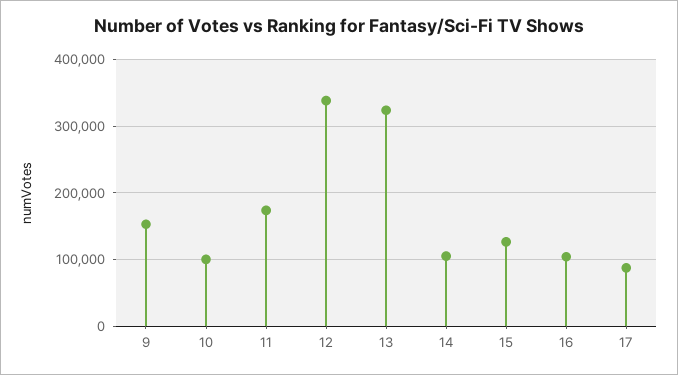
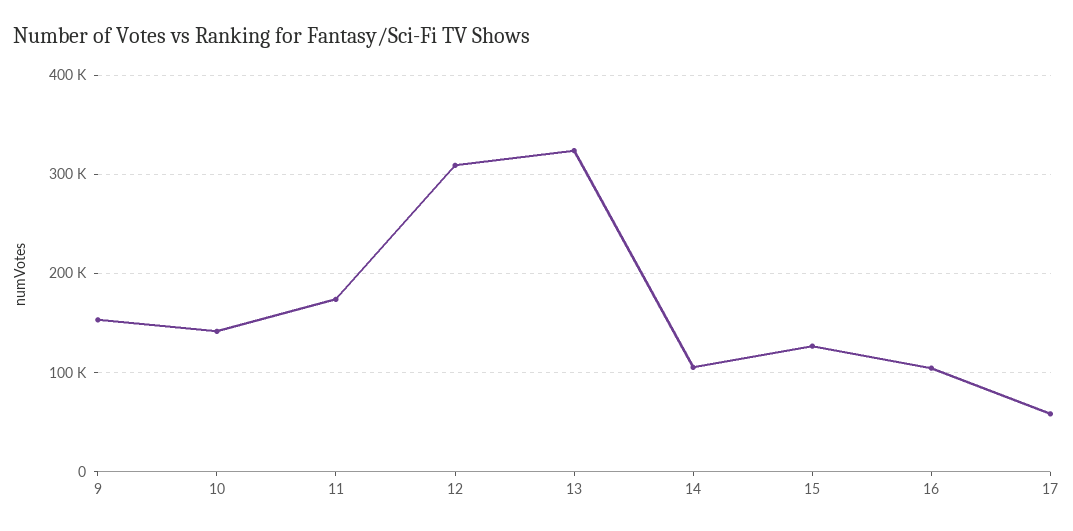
  {
    "9": 150000,
-   "10": 100000,
+   "10": 140000,
    "11": 170000,
-   "12": 340000,
+   "12": 310000,
    "13": 320000,
    "14": 110000,
    "15": 130000,
    "16": 100000,
-   "17": 90000
+   "17": 60000
  }

